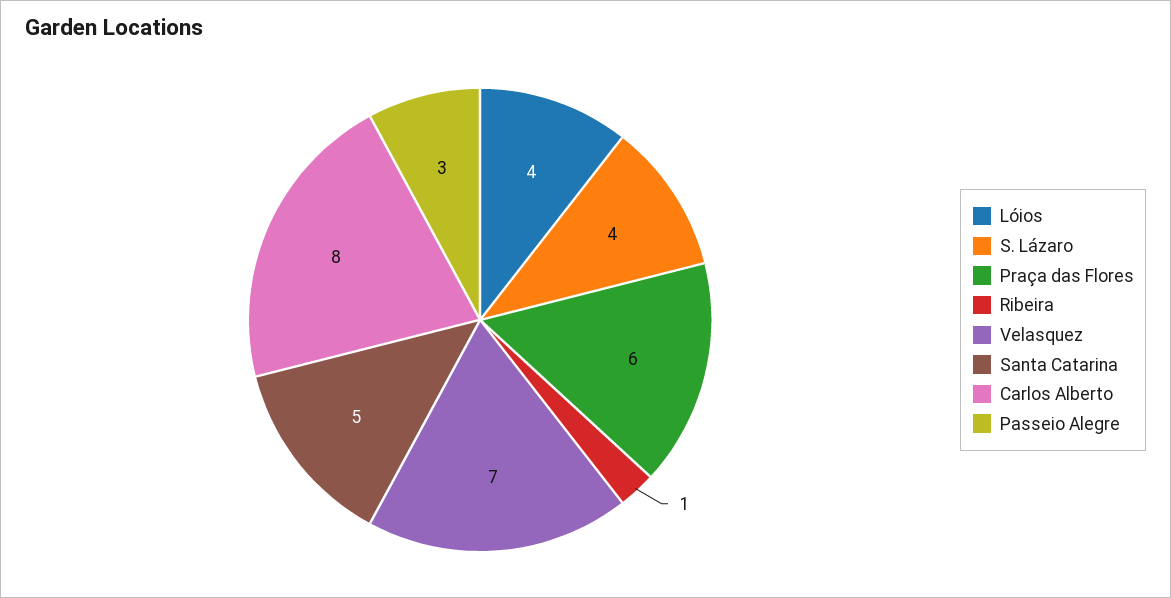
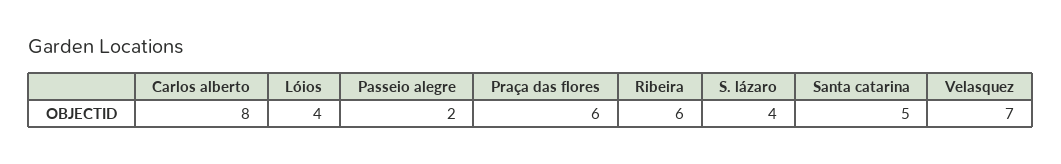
  {
    "Lóios": 4,
    "S. Lázaro": 4,
    "Praça das Flores": 6,
-   "Ribeira": 1,
+   "Ribeira": 6,
    "Velasquez": 7,
    "Santa Catarina": 5,
    "Carlos Alberto": 8,
-   "Passeio Alegre": 3
+   "Passeio Alegre": 2
  }

